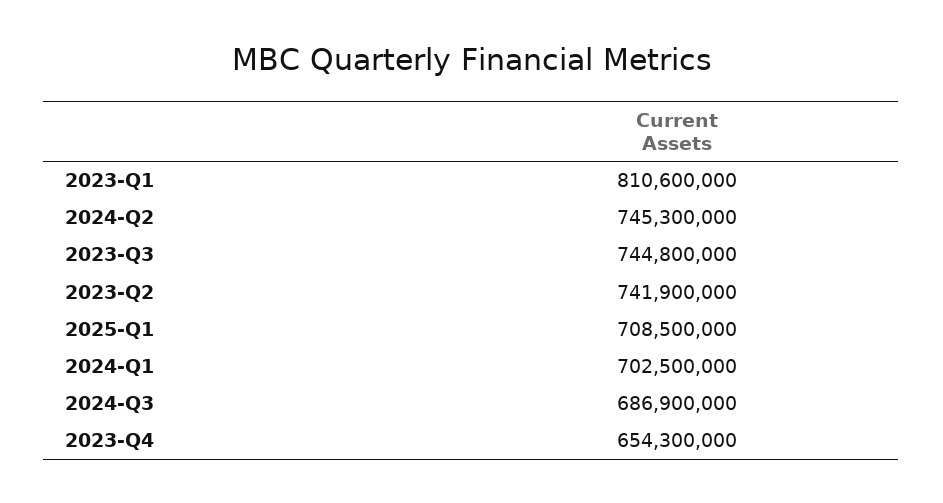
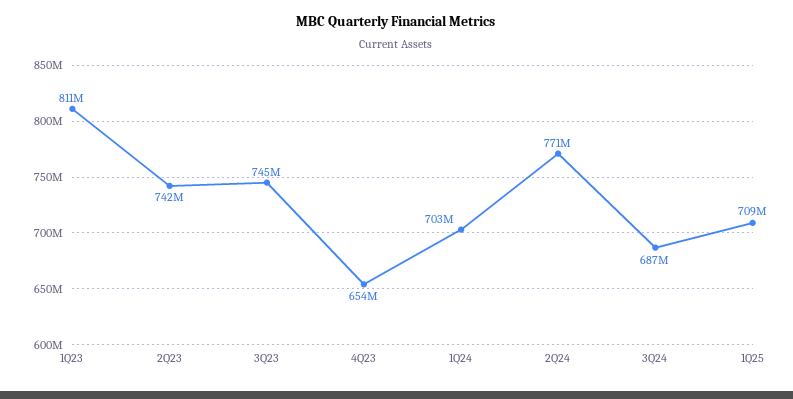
  {
    "2023-Q1": 810600000,
-   "2024-Q2": 745300000,
+   "2024-Q2": 771000000,
    "2023-Q3": 744800000,
    "2023-Q2": 741900000,
    "2025-Q1": 708500000,
    "2024-Q1": 702500000,
    "2024-Q3": 686900000,
    "2023-Q4": 654300000
  }

